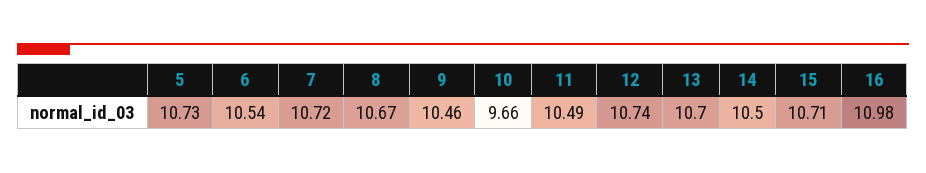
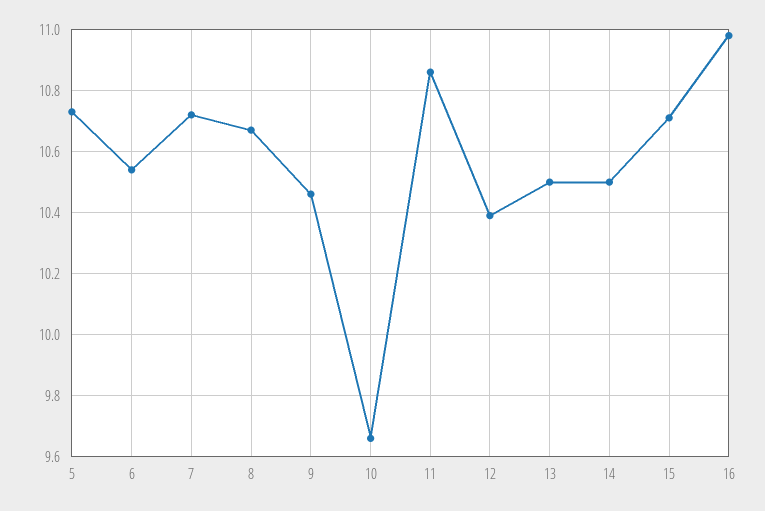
  {
    "5": 10.73,
    "6": 10.54,
    "7": 10.72,
    "8": 10.67,
    "9": 10.46,
    "10": 9.66,
-   "11": 10.49,
+   "11": 10.85,
-   "12": 10.74,
+   "12": 10.4,
-   "13": 10.7,
+   "13": 10.5,
    "14": 10.5,
    "15": 10.71,
    "16": 10.98
  }

